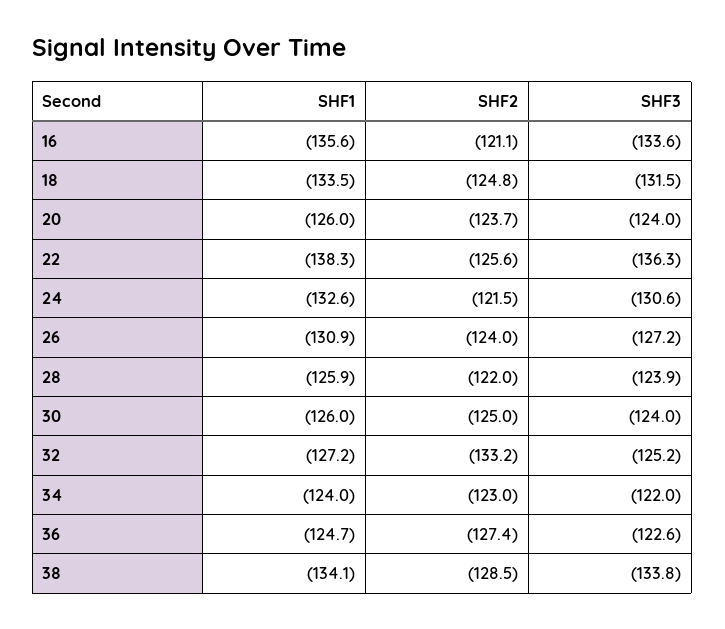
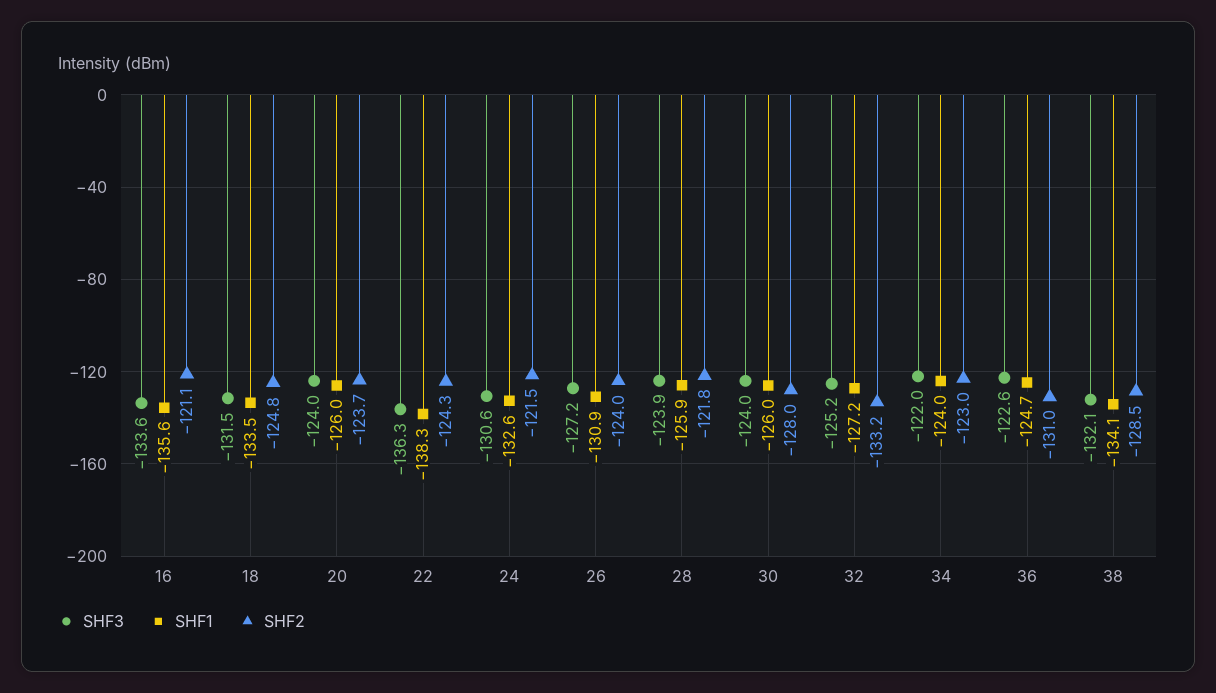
  {
    "SHF1": {
      "16": -135.6,
      "18": -133.5,
      "20": -126,
      "22": -138.3,
      "24": -132.6,
      "26": -130.9,
      "28": -125.9,
      "30": -126,
      "32": -127.2,
      "34": -124,
      "36": -124.7,
      "38": -134.1
    },
    "SHF2": {
      "16": -121.1,
      "18": -124.8,
      "20": -123.7,
-     "22": -125.6,
+     "22": -124.3,
      "24": -121.5,
      "26": -124,
-     "28": -122,
+     "28": -121.8,
-     "30": -125,
+     "30": -128,
      "32": -133.2,
      "34": -123,
-     "36": -127.4,
+     "36": -131,
      "38": -128.5
    },
    "SHF3": {
      "16": -133.6,
      "18": -131.5,
      "20": -124,
      "22": -136.3,
      "24": -130.6,
      "26": -127.2,
      "28": -123.9,
      "30": -124,
      "32": -125.2,
      "34": -122,
      "36": -122.6,
-     "38": -133.8
+     "38": -132.1
    }
  }

